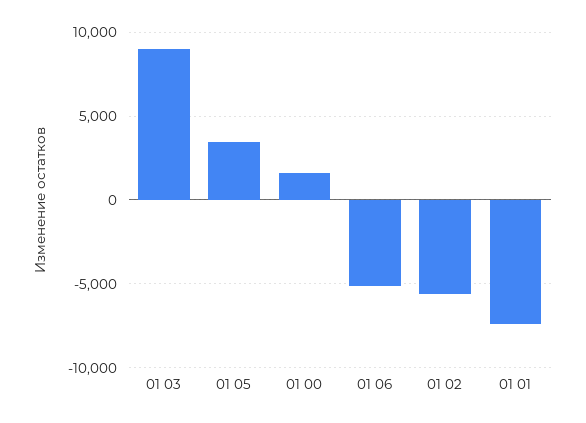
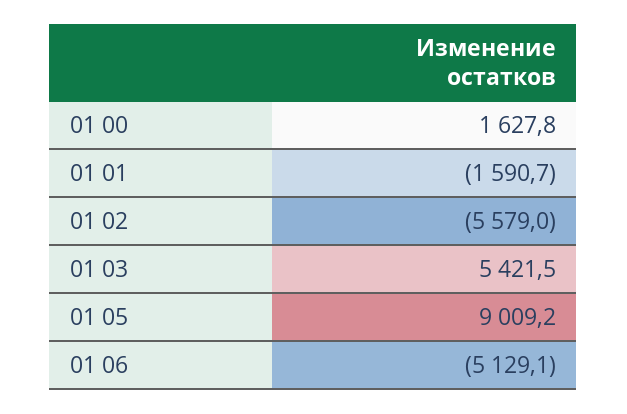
  {
-   "01 03": 9000,
+   "01 03": 5421.5,
-   "01 05": 3500,
+   "01 05": 9009.2,
    "01 00": 1627.8,
    "01 06": -5129.1,
    "01 02": -5579,
-   "01 01": -7500
+   "01 01": -1590.7
  }

